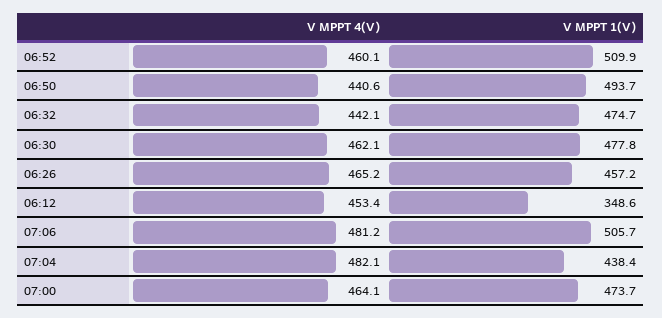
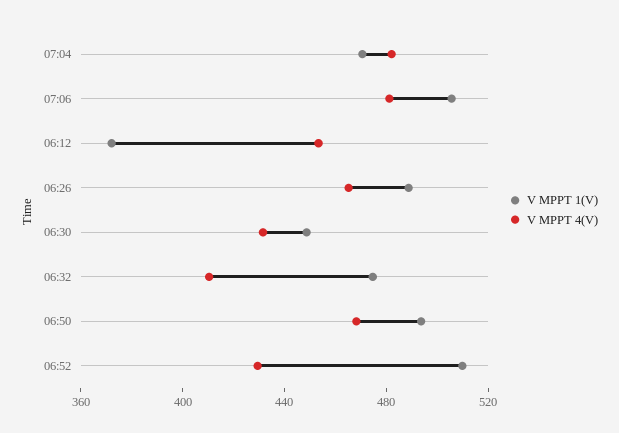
  {
    "V MPPT 4(V)": {
-     "06:52": 460.1,
+     "06:52": 430,
-     "06:50": 440.6,
+     "06:50": 470,
-     "06:32": 442.1,
+     "06:32": 410,
-     "06:30": 462.1,
+     "06:30": 430,
      "06:26": 465.2,
      "06:12": 453.4,
      "07:06": 481.2,
-     "07:04": 482.1,
+     "07:04": 482.1
-     "07:00": 464.1
    },
    "V MPPT 1(V)": {
      "06:52": 509.9,
      "06:50": 493.7,
      "06:32": 474.7,
-     "06:30": 477.8,
+     "06:30": 450,
-     "06:26": 457.2,
+     "06:26": 490,
-     "06:12": 348.6,
+     "06:12": 370,
      "07:06": 505.7,
-     "07:04": 438.4,
+     "07:04": 470
-     "07:00": 473.7
    }
  }

